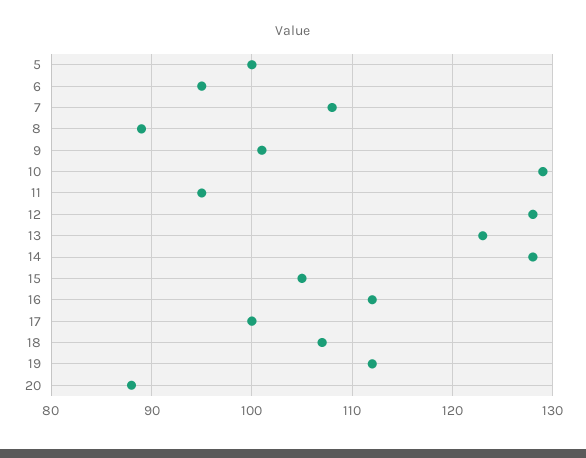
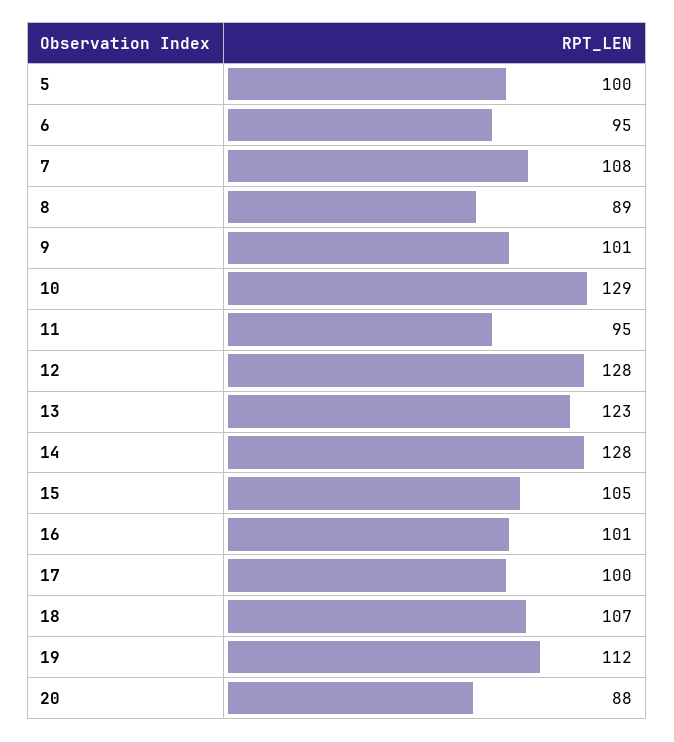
  {
    "5": 100,
    "6": 95,
    "7": 108,
    "8": 89,
    "9": 101,
    "10": 129,
    "11": 95,
    "12": 128,
    "13": 123,
    "14": 128,
    "15": 105,
-   "16": 112,
+   "16": 101,
    "17": 100,
    "18": 107,
    "19": 112,
    "20": 88
  }

